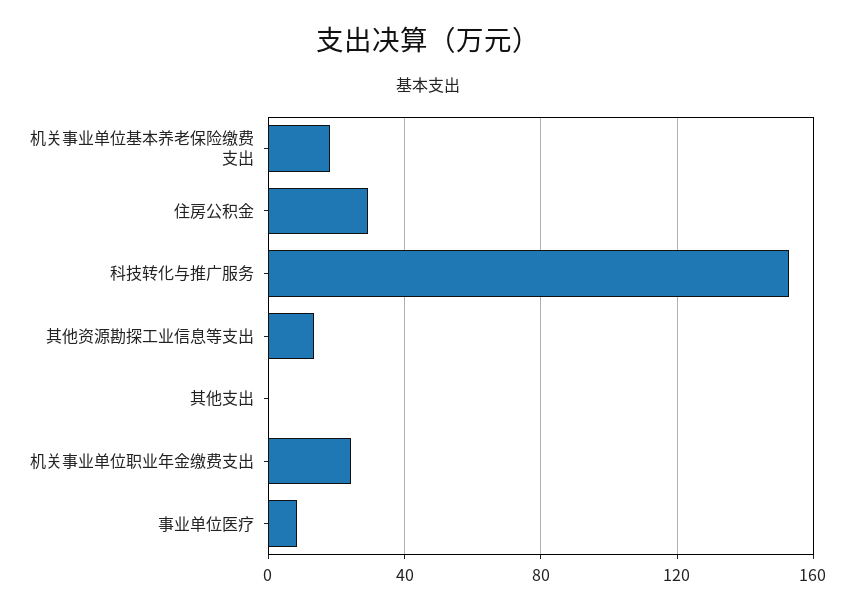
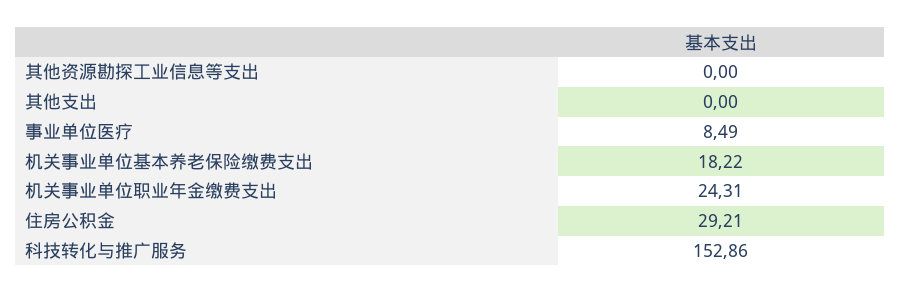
  {
    "机关事业单位基本养老保险缴费支出": 18.22,
    "住房公积金": 29.21,
    "科技转化与推广服务": 152.86,
-   "其他资源勘探工业信息等支出": 15,
+   "其他资源勘探工业信息等支出": 0,
    "其他支出": 0,
    "机关事业单位职业年金缴费支出": 24.31,
    "事业单位医疗": 8.49
  }

